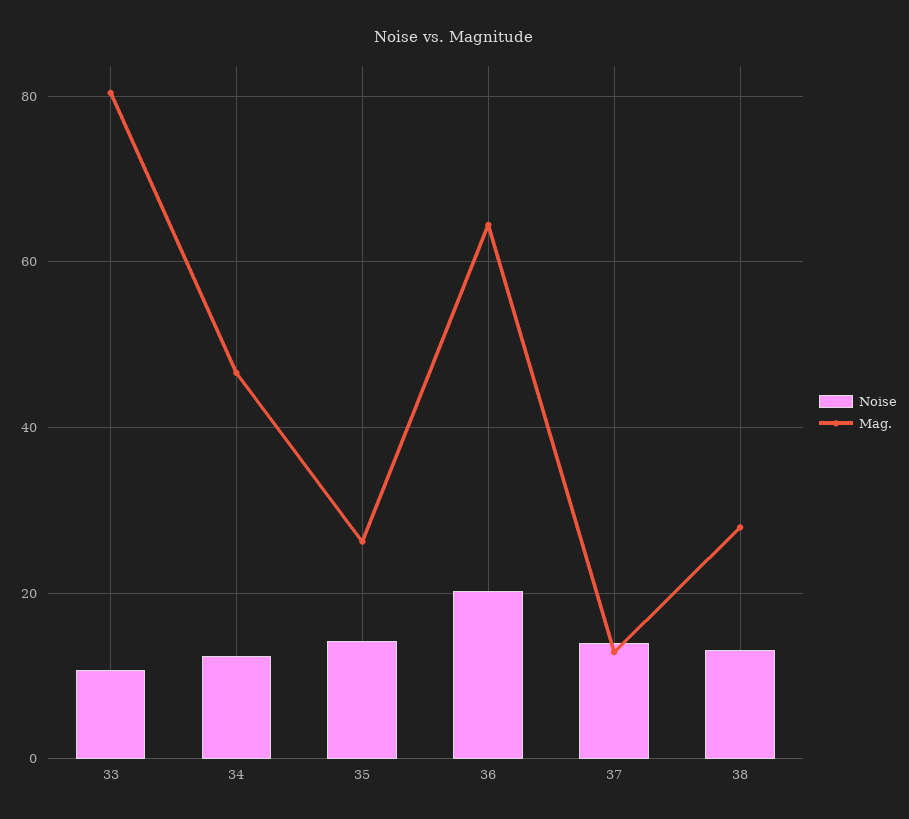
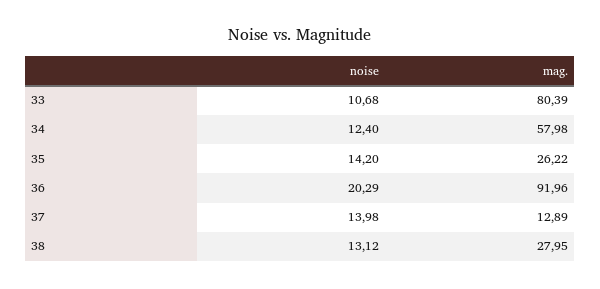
  {
    "Noise": {
      "33": 10.68,
      "34": 12.4,
      "35": 14.2,
      "36": 20.29,
      "37": 13.98,
      "38": 13.12
    },
    "Mag.": {
      "33": 80.39,
-     "34": 46,
+     "34": 57.98,
      "35": 26.22,
-     "36": 64,
+     "36": 91.96,
      "37": 12.89,
      "38": 27.95
    }
  }

